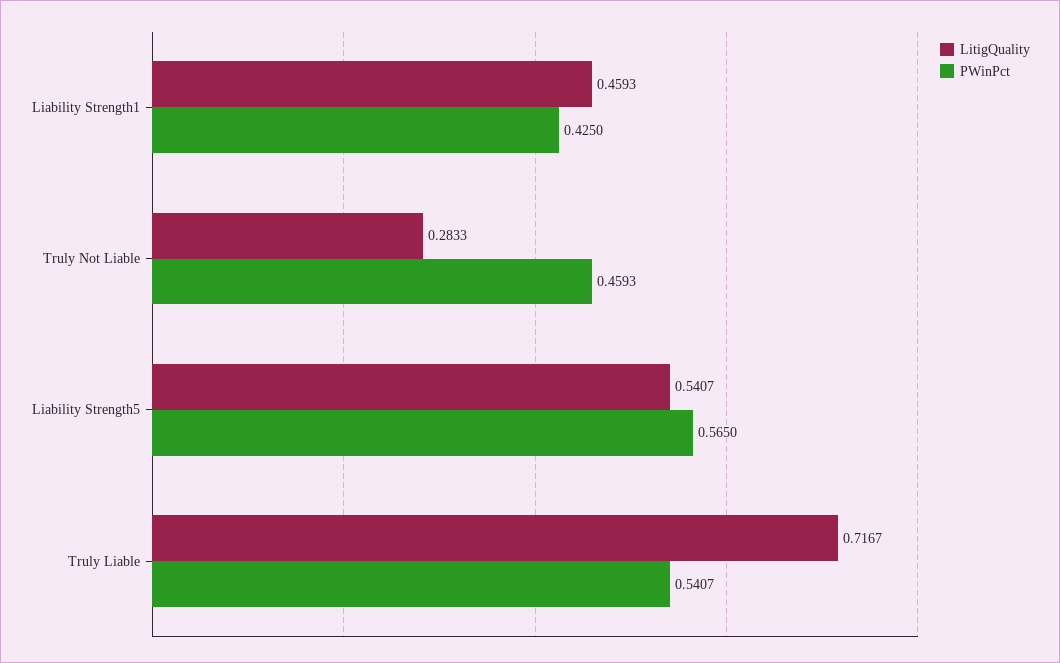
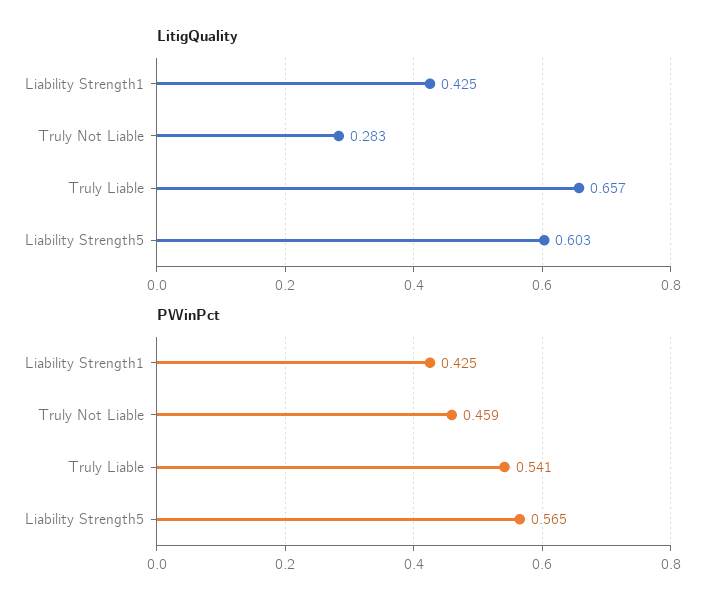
  {
    "LitigQuality": {
-     "Liability Strength1": 0.4593,
+     "Liability Strength1": 0.425,
      "Truly Not Liable": 0.2833,
-     "Liability Strength5": 0.5407,
+     "Liability Strength5": 0.603,
-     "Truly Liable": 0.7167
+     "Truly Liable": 0.657
    },
    "PWinPct": {
      "Liability Strength1": 0.425,
      "Truly Not Liable": 0.4593,
      "Liability Strength5": 0.565,
      "Truly Liable": 0.5407
    }
  }

